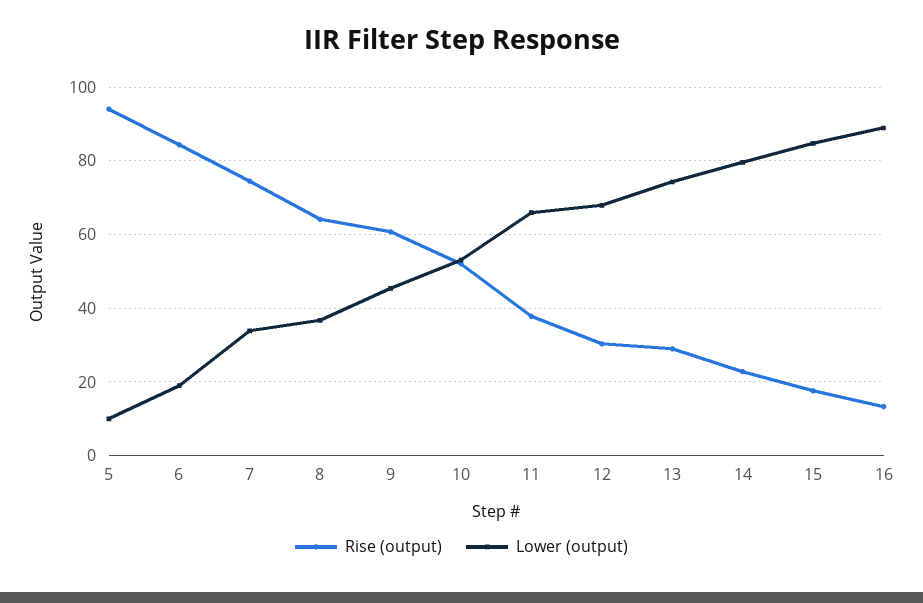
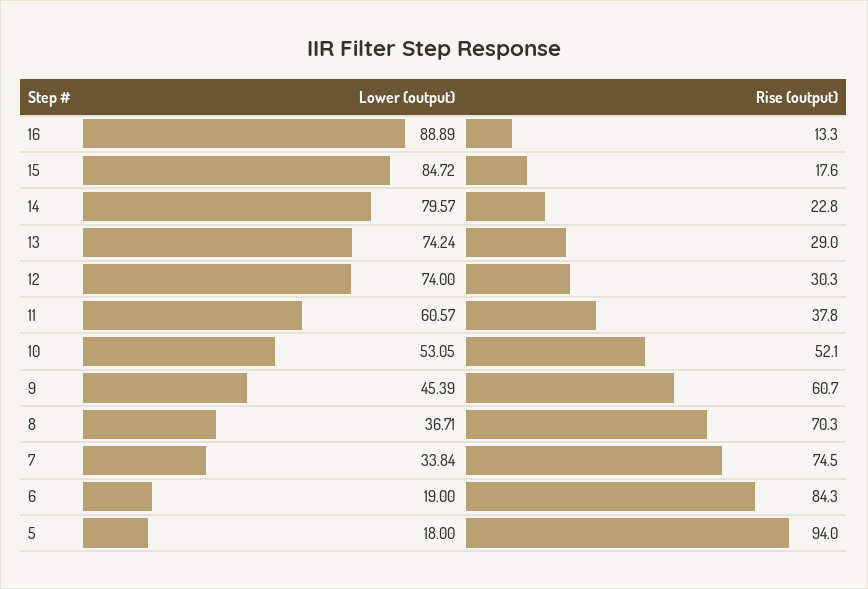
  {
    "Rise (output)": {
      "5": 94,
      "6": 84.3,
      "7": 74.5,
-     "8": 64,
+     "8": 70.3,
      "9": 60.7,
      "10": 52.1,
      "11": 37.8,
      "12": 30.3,
      "13": 29,
      "14": 22.8,
      "15": 17.6,
      "16": 13.3
    },
    "Lower (output)": {
-     "5": 10,
+     "5": 18,
      "6": 19,
      "7": 33.84,
      "8": 36.71,
      "9": 45.39,
      "10": 53.05,
-     "11": 66,
+     "11": 60.57,
-     "12": 68,
+     "12": 74,
      "13": 74.24,
      "14": 79.57,
      "15": 84.72,
      "16": 88.89
    }
  }

